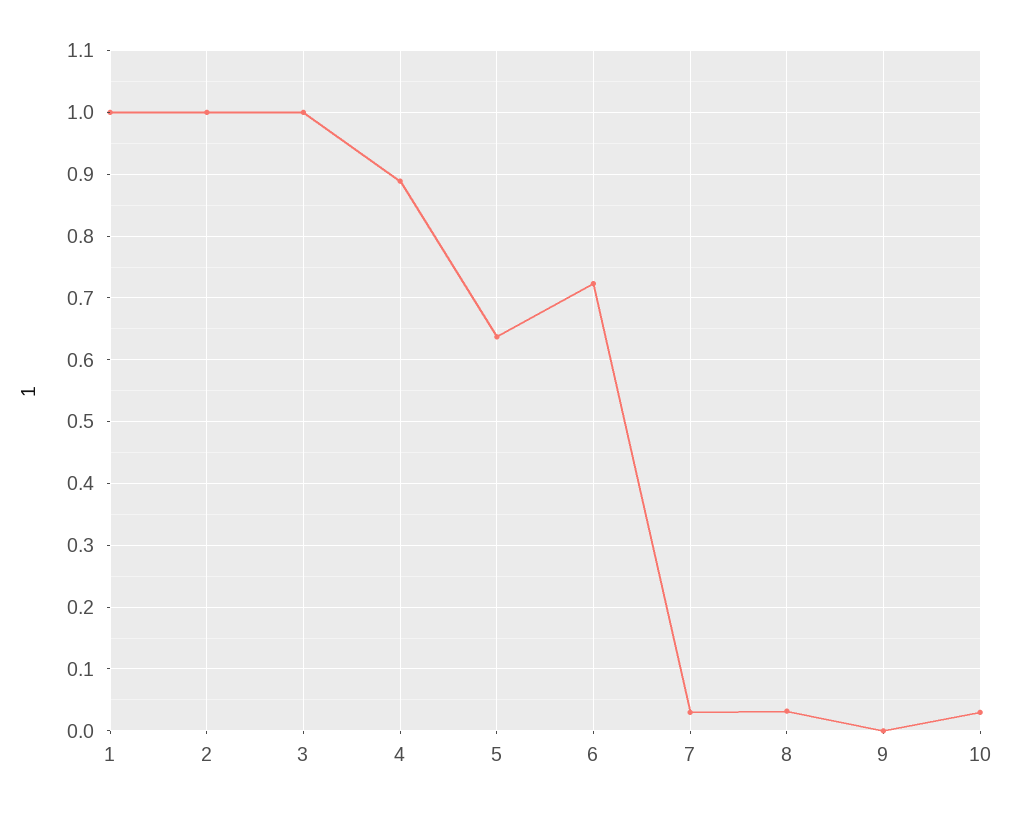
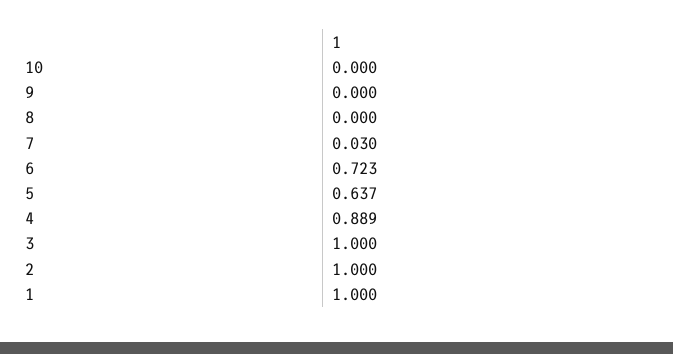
  {
    "1": 1,
    "2": 1,
    "3": 1,
    "4": 0.889,
    "5": 0.637,
    "6": 0.723,
    "7": 0.03,
-   "8": 0.03,
+   "8": 0,
    "9": 0,
-   "10": 0.03
+   "10": 0
  }

